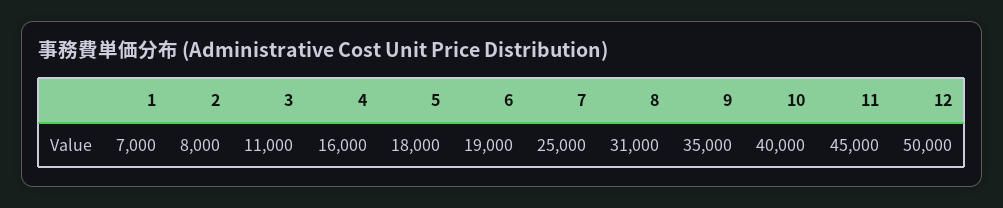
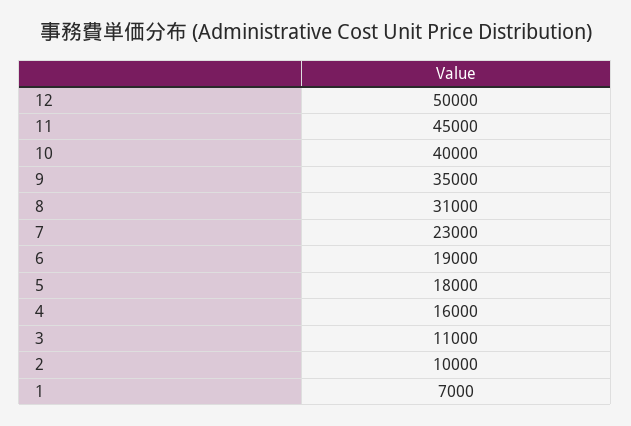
  {
    "1": 7000,
-   "2": 8000,
+   "2": 10000,
    "3": 11000,
    "4": 16000,
    "5": 18000,
    "6": 19000,
-   "7": 25000,
+   "7": 23000,
    "8": 31000,
    "9": 35000,
    "10": 40000,
    "11": 45000,
    "12": 50000
  }

